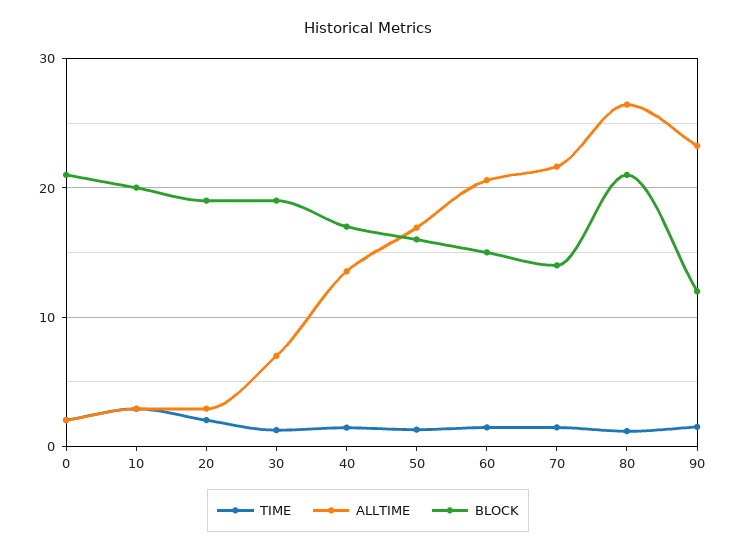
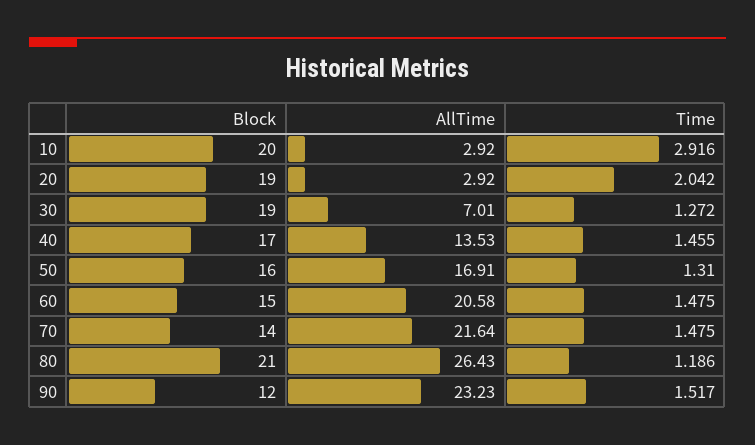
  {
    "TIME": {
-     "0": 2,
      "10": 2.916,
      "20": 2.042,
      "30": 1.272,
      "40": 1.455,
      "50": 1.31,
      "60": 1.475,
      "70": 1.475,
      "80": 1.186,
      "90": 1.517
    },
    "ALLTIME": {
-     "0": 2,
      "10": 2.92,
      "20": 2.92,
      "30": 7.01,
      "40": 13.53,
      "50": 16.91,
      "60": 20.58,
      "70": 21.64,
      "80": 26.43,
      "90": 23.23
    },
    "BLOCK": {
-     "0": 21,
      "10": 20,
      "20": 19,
      "30": 19,
      "40": 17,
      "50": 16,
      "60": 15,
      "70": 14,
      "80": 21,
      "90": 12
    }
  }

